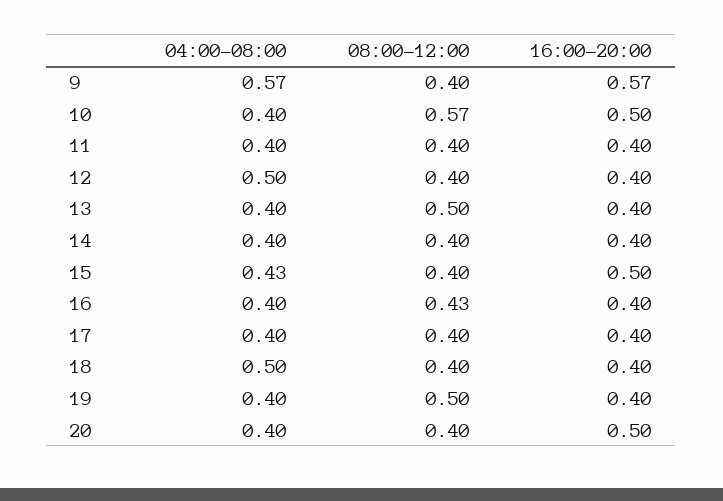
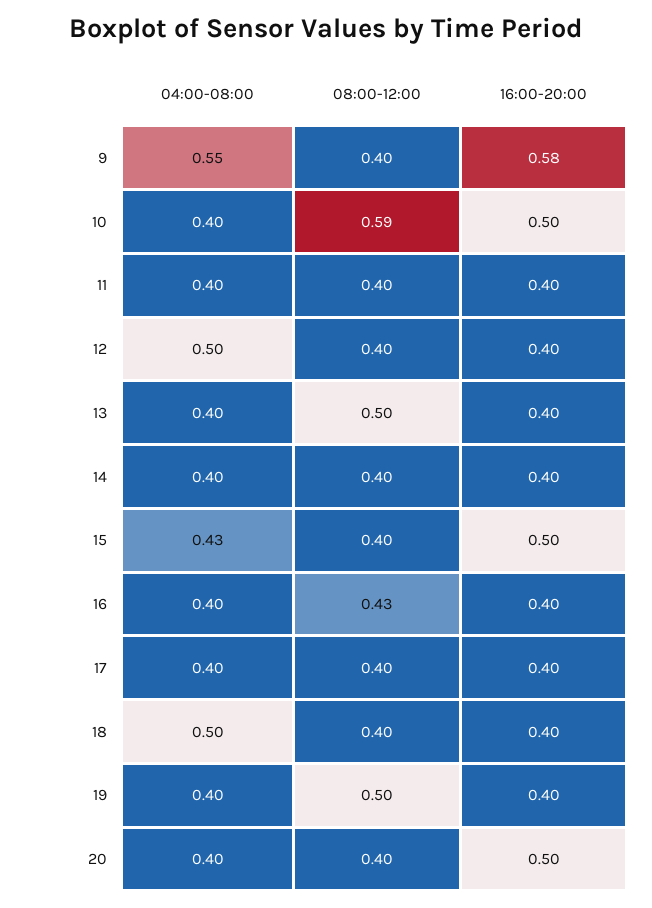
  {
    "04:00-08:00": {
-     "9": 0.57,
+     "9": 0.55,
      "10": 0.4,
      "11": 0.4,
      "12": 0.5,
      "13": 0.4,
      "14": 0.4,
      "15": 0.43,
      "16": 0.4,
      "17": 0.4,
      "18": 0.5,
      "19": 0.4,
      "20": 0.4
    },
    "08:00-12:00": {
      "9": 0.4,
-     "10": 0.57,
+     "10": 0.59,
      "11": 0.4,
      "12": 0.4,
      "13": 0.5,
      "14": 0.4,
      "15": 0.4,
      "16": 0.43,
      "17": 0.4,
      "18": 0.4,
      "19": 0.5,
      "20": 0.4
    },
    "16:00-20:00": {
-     "9": 0.57,
+     "9": 0.58,
      "10": 0.5,
      "11": 0.4,
      "12": 0.4,
      "13": 0.4,
      "14": 0.4,
      "15": 0.5,
      "16": 0.4,
      "17": 0.4,
      "18": 0.4,
      "19": 0.4,
      "20": 0.5
    }
  }

